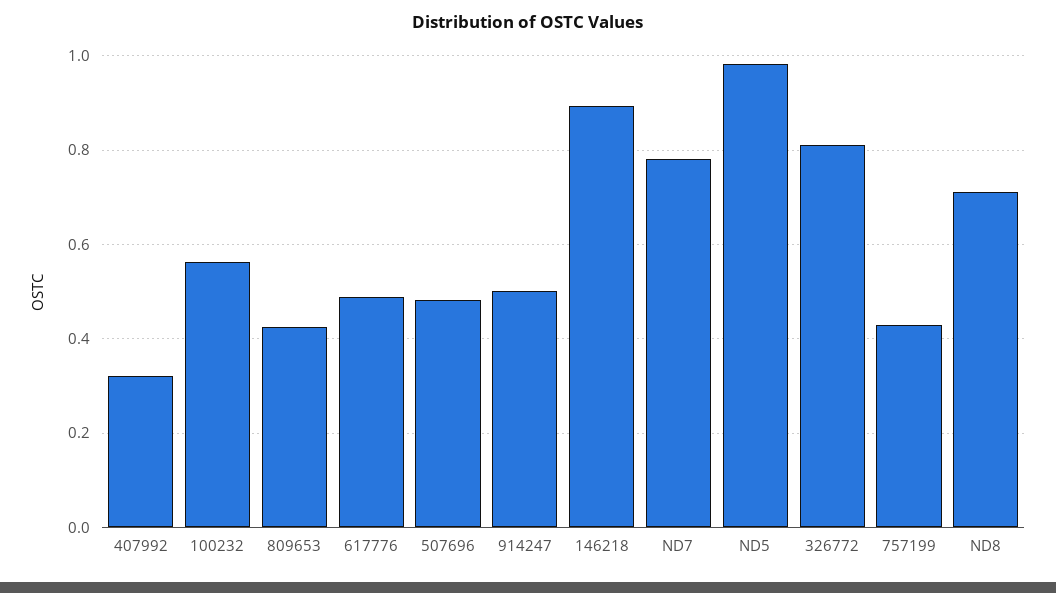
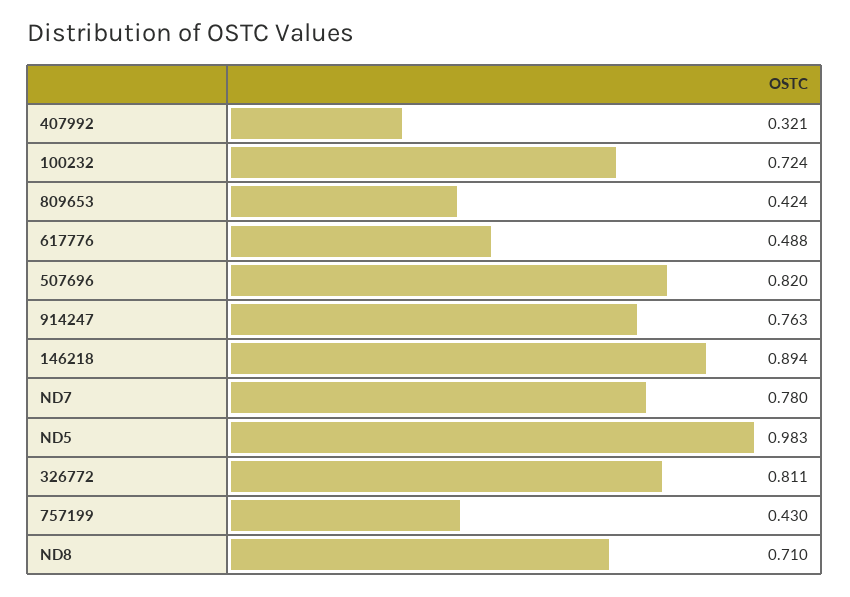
  {
    "407992": 0.321,
-   "100232": 0.56,
+   "100232": 0.724,
    "809653": 0.424,
    "617776": 0.488,
-   "507696": 0.48,
+   "507696": 0.82,
-   "914247": 0.5,
+   "914247": 0.763,
    "146218": 0.894,
    "ND7": 0.78,
    "ND5": 0.983,
    "326772": 0.811,
    "757199": 0.43,
    "ND8": 0.71
  }

